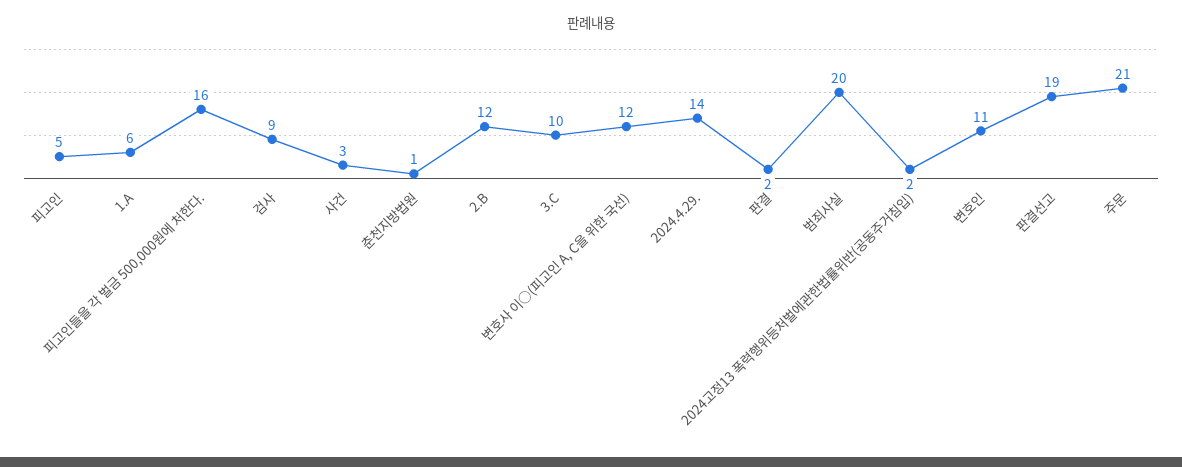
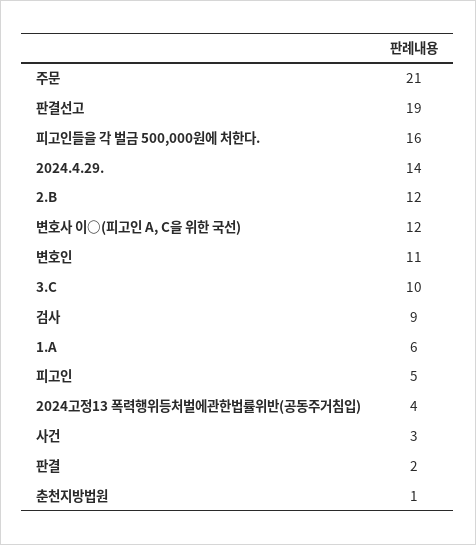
  {
    "피고인": 5,
    "1.A": 6,
    "피고인들을 각 벌금 500,000원에 처한다.": 16,
    "검사": 9,
    "사건": 3,
    "춘천지방법원": 1,
    "2.B": 12,
    "3.C": 10,
    "변호사 이○(피고인 A, C을 위한 국선)": 12,
    "2024.4.29.": 14,
    "판결": 2,
-   "범죄사실": 20,
-   "2024고정13 폭력행위등처벌에관한법률위반(공동주거침입)": 2,
+   "2024고정13 폭력행위등처벌에관한법률위반(공동주거침입)": 4,
    "변호인": 11,
    "판결선고": 19,
    "주문": 21
  }

